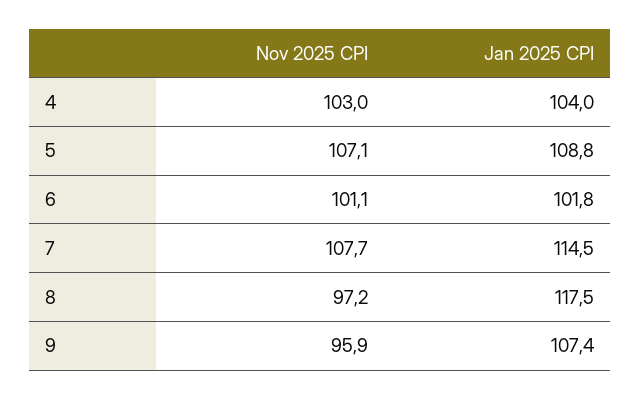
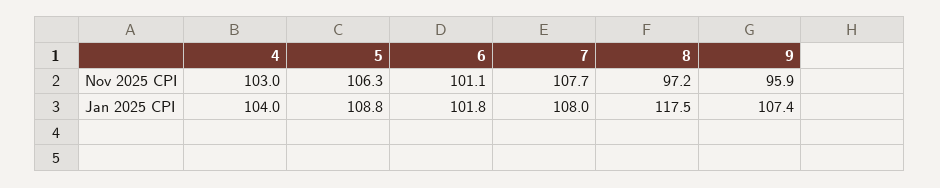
  {
    "Nov 2025 CPI": {
      "4": 103,
-     "5": 107.1,
+     "5": 106.3,
      "6": 101.1,
      "7": 107.7,
      "8": 97.2,
      "9": 95.9
    },
    "Jan 2025 CPI": {
      "4": 104,
      "5": 108.8,
      "6": 101.8,
-     "7": 114.5,
+     "7": 108,
      "8": 117.5,
      "9": 107.4
    }
  }

